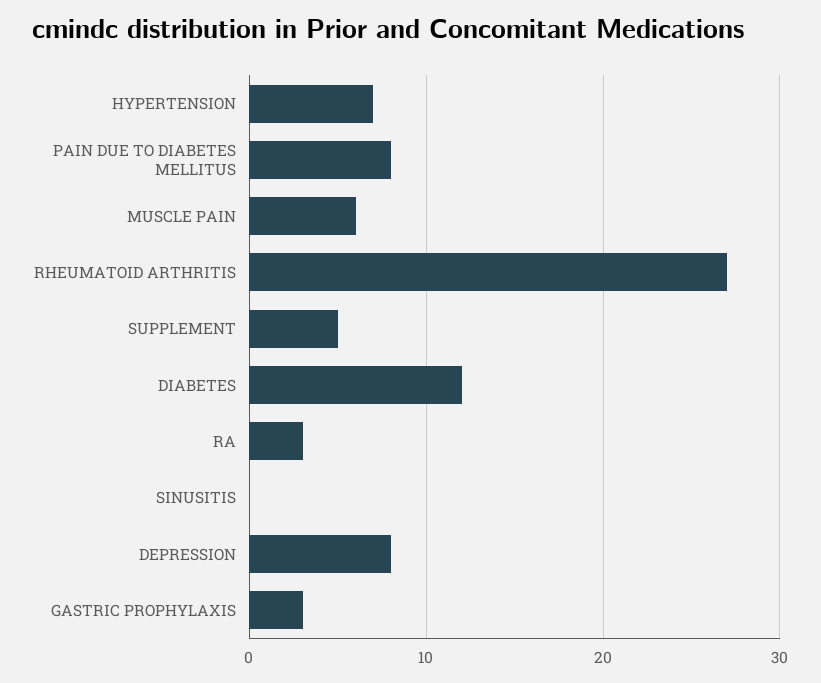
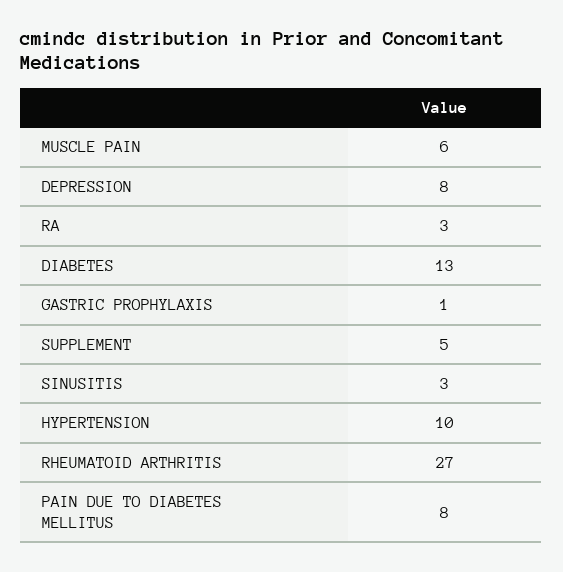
  {
-   "HYPERTENSION": 7,
+   "HYPERTENSION": 10,
    "PAIN DUE TO DIABETES MELLITUS": 8,
    "MUSCLE PAIN": 6,
    "RHEUMATOID ARTHRITIS": 27,
    "SUPPLEMENT": 5,
-   "DIABETES": 12,
+   "DIABETES": 13,
    "RA": 3,
-   "SINUSITIS": 0,
+   "SINUSITIS": 3,
    "DEPRESSION": 8,
-   "GASTRIC PROPHYLAXIS": 3
+   "GASTRIC PROPHYLAXIS": 1
  }

